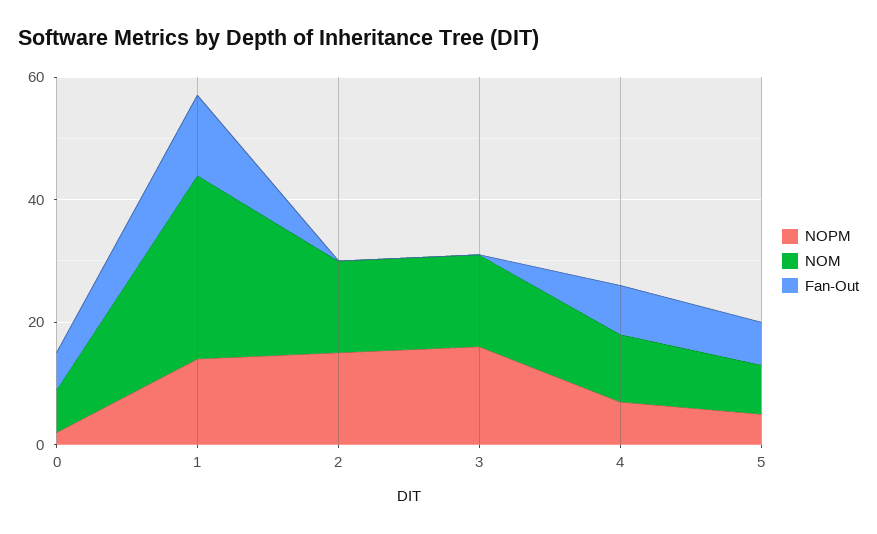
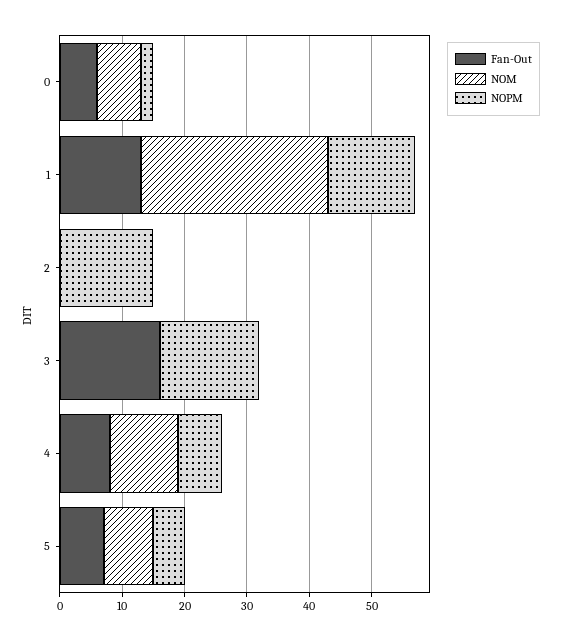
  {
    "NOPM": {
      "0": 0,
      "1": 15,
      "2": 15,
      "3": 15,
      "4": 5,
      "5": 5
    },
    "NOM": {
      "0": 5,
      "1": 30,
-     "2": 15,
+     "2": 0,
-     "3": 15,
+     "3": 0,
      "4": 10,
      "5": 10
    },
    "Fan-Out": {
      "0": 5,
      "1": 15,
      "2": 0,
-     "3": 0,
+     "3": 15,
      "4": 10,
      "5": 5
    }
  }

